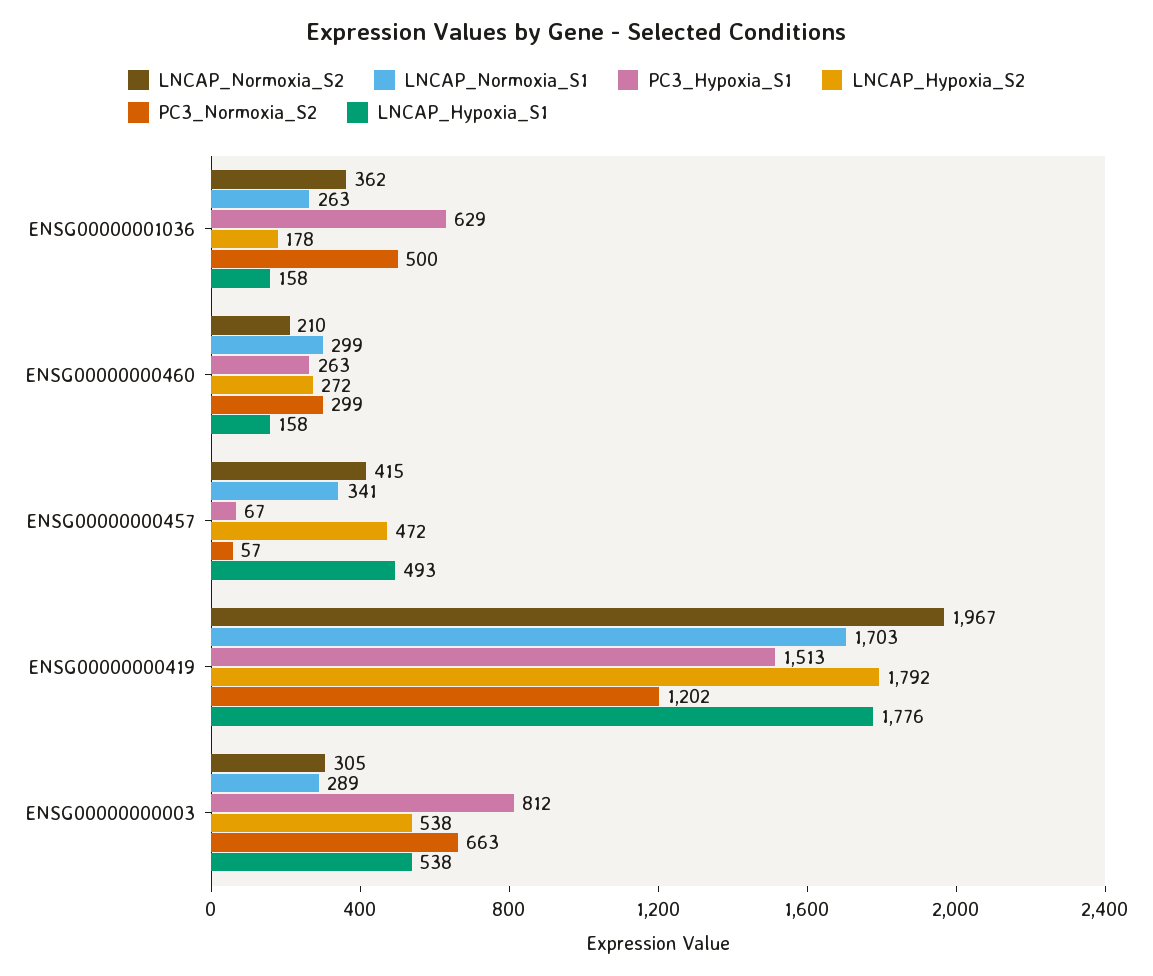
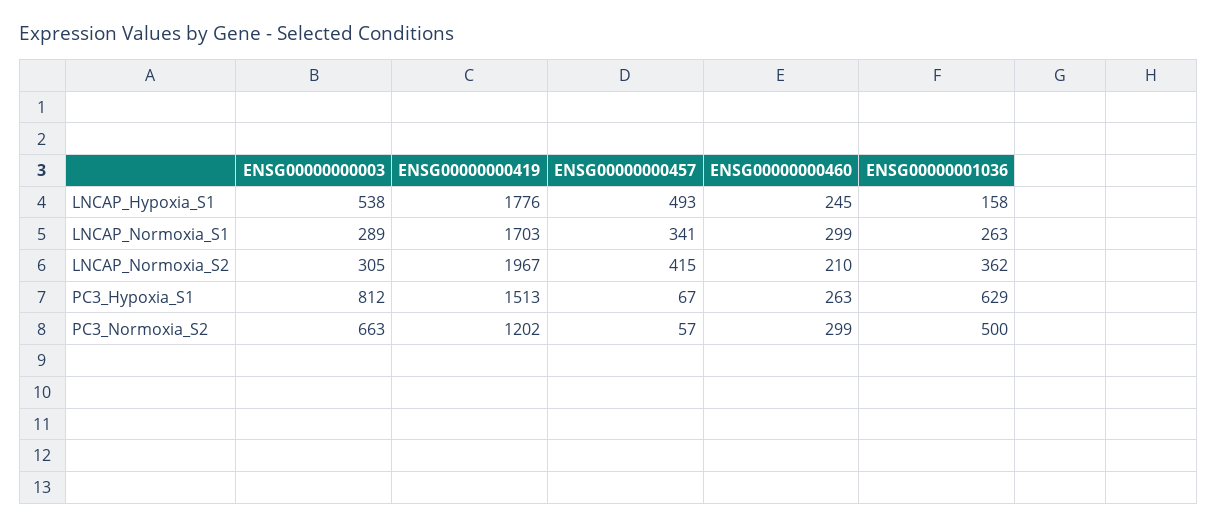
  {
    "LNCAP_Normoxia_S2": {
      "ENSG00000001036": 362,
      "ENSG00000000460": 210,
      "ENSG00000000457": 415,
      "ENSG00000000419": 1967,
      "ENSG00000000003": 305
    },
    "LNCAP_Normoxia_S1": {
      "ENSG00000001036": 263,
      "ENSG00000000460": 299,
      "ENSG00000000457": 341,
      "ENSG00000000419": 1703,
      "ENSG00000000003": 289
    },
    "PC3_Hypoxia_S1": {
      "ENSG00000001036": 629,
      "ENSG00000000460": 263,
      "ENSG00000000457": 67,
      "ENSG00000000419": 1513,
      "ENSG00000000003": 812
    },
-   "LNCAP_Hypoxia_S2": {
-     "ENSG00000001036": 178,
-     "ENSG00000000460": 272,
-     "ENSG00000000457": 472,
-     "ENSG00000000419": 1792,
-     "ENSG00000000003": 538
-   },
    "PC3_Normoxia_S2": {
      "ENSG00000001036": 500,
      "ENSG00000000460": 299,
      "ENSG00000000457": 57,
      "ENSG00000000419": 1202,
      "ENSG00000000003": 663
    },
    "LNCAP_Hypoxia_S1": {
      "ENSG00000001036": 158,
-     "ENSG00000000460": 158,
+     "ENSG00000000460": 245,
      "ENSG00000000457": 493,
      "ENSG00000000419": 1776,
      "ENSG00000000003": 538
    }
  }

